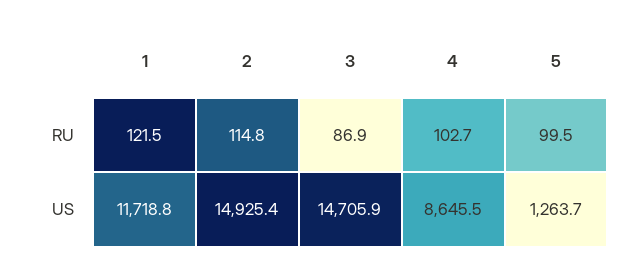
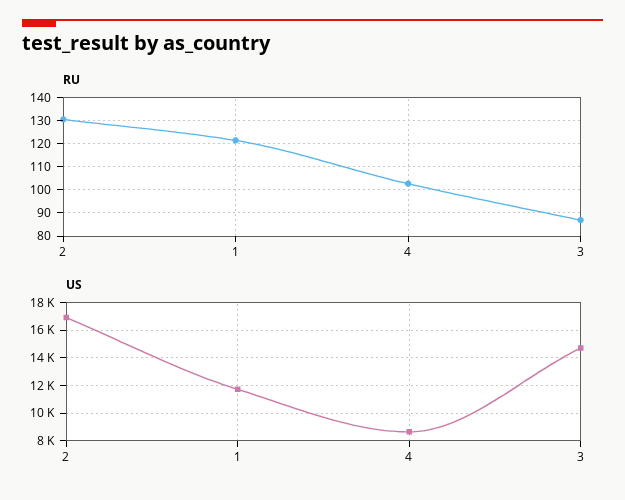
  {
    "RU": {
      "1": 121.5,
-     "2": 114.8,
+     "2": 130,
      "3": 86.9,
-     "4": 102.7,
+     "4": 102.7
-     "5": 99.5
    },
    "US": {
      "1": 11718.8,
-     "2": 14925.4,
+     "2": 17000,
      "3": 14705.9,
-     "4": 8645.5,
+     "4": 8645.5
-     "5": 1263.7
    }
  }

